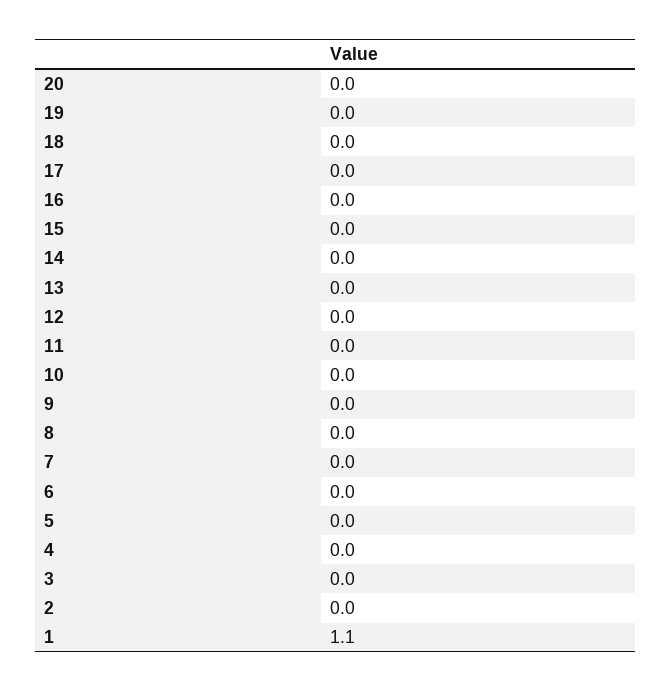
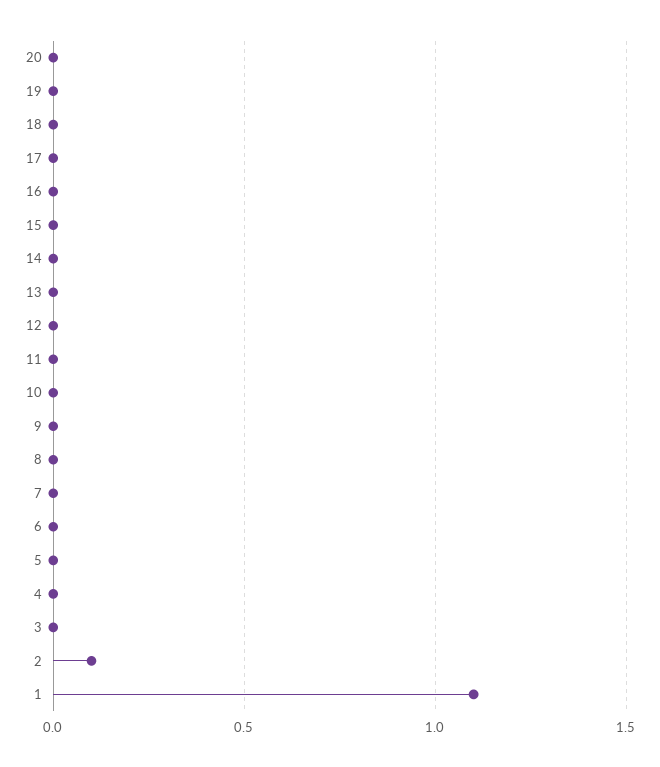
  {
    "20": 0,
    "19": 0,
    "18": 0,
    "17": 0,
    "16": 0,
    "15": 0,
    "14": 0,
    "13": 0,
    "12": 0,
    "11": 0,
    "10": 0,
    "9": 0,
    "8": 0,
    "7": 0,
    "6": 0,
    "5": 0,
    "4": 0,
    "3": 0,
-   "2": 0,
+   "2": 0.1,
    "1": 1.1
  }

